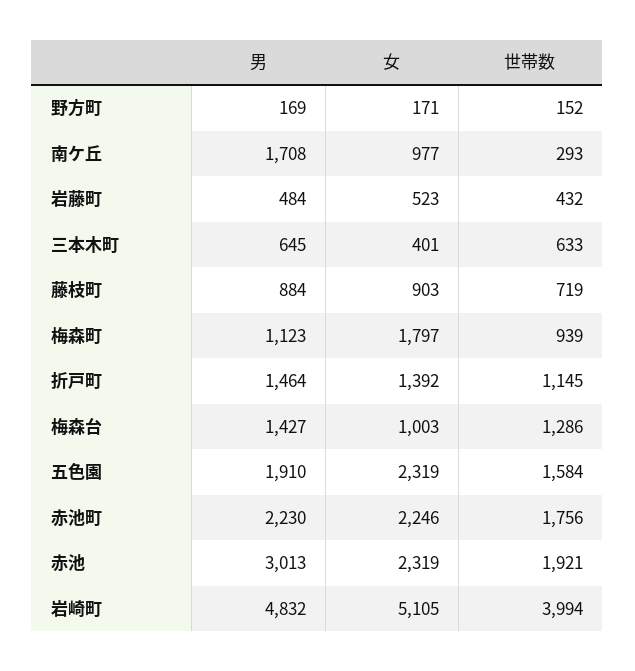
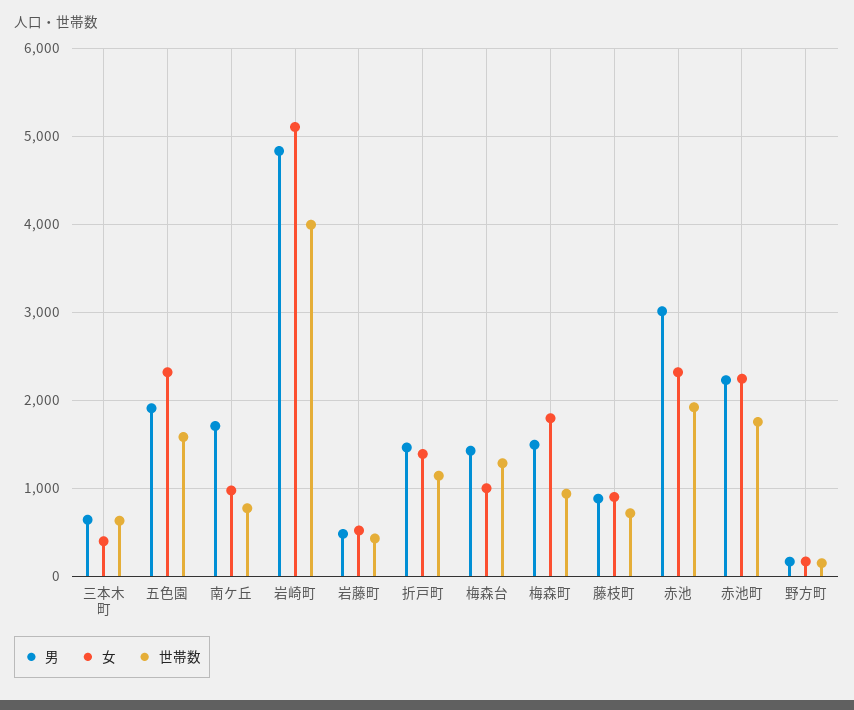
  {
    "男": {
      "野方町": 169,
      "南ケ丘": 1708,
      "岩藤町": 484,
      "三本木町": 645,
      "藤枝町": 884,
-     "梅森町": 1123,
+     "梅森町": 1500,
      "折戸町": 1464,
      "梅森台": 1427,
      "五色園": 1910,
      "赤池町": 2230,
      "赤池": 3013,
      "岩崎町": 4832
    },
    "女": {
      "野方町": 171,
      "南ケ丘": 977,
      "岩藤町": 523,
      "三本木町": 401,
      "藤枝町": 903,
      "梅森町": 1797,
      "折戸町": 1392,
      "梅森台": 1003,
      "五色園": 2319,
      "赤池町": 2246,
      "赤池": 2319,
      "岩崎町": 5105
    },
    "世帯数": {
      "野方町": 152,
-     "南ケ丘": 293,
+     "南ケ丘": 800,
      "岩藤町": 432,
      "三本木町": 633,
      "藤枝町": 719,
      "梅森町": 939,
      "折戸町": 1145,
      "梅森台": 1286,
      "五色園": 1584,
      "赤池町": 1756,
      "赤池": 1921,
      "岩崎町": 3994
    }
  }

